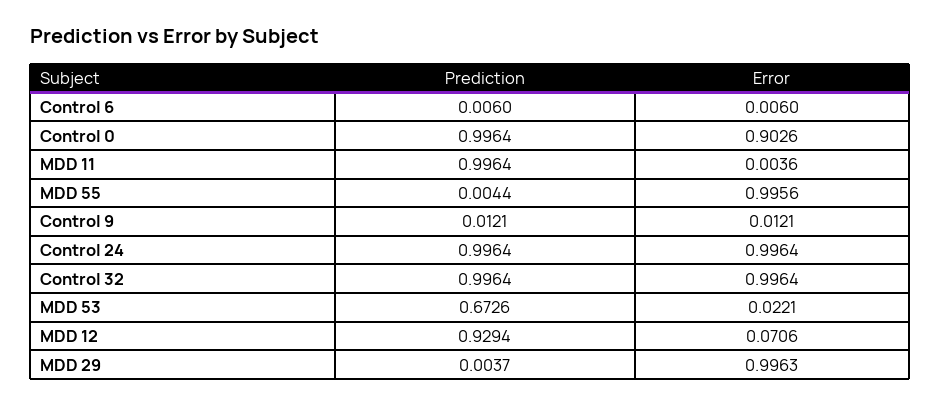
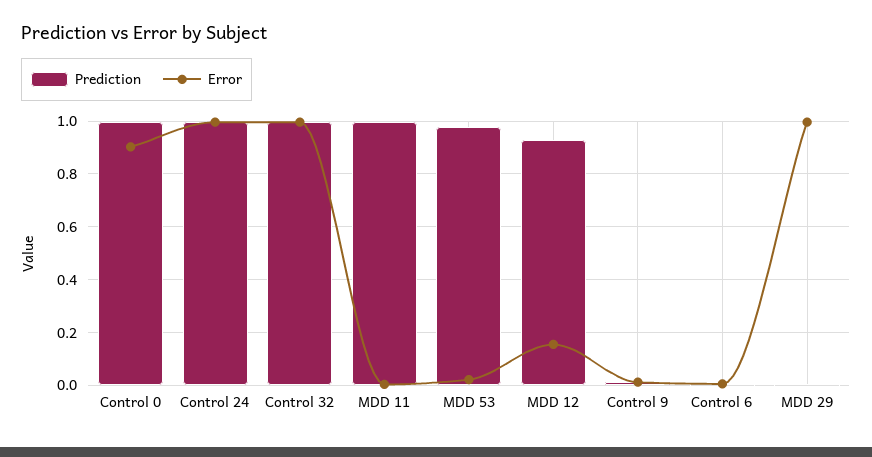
  {
    "Prediction": {
      "Control 6": 0.006,
      "Control 0": 0.9964,
      "MDD 11": 0.9964,
-     "MDD 55": 0.0044,
      "Control 9": 0.0121,
      "Control 24": 0.9964,
      "Control 32": 0.9964,
-     "MDD 53": 0.6726,
+     "MDD 53": 0.975,
      "MDD 12": 0.9294,
      "MDD 29": 0.0037
    },
    "Error": {
      "Control 6": 0.006,
      "Control 0": 0.9026,
      "MDD 11": 0.0036,
-     "MDD 55": 0.9956,
      "Control 9": 0.0121,
      "Control 24": 0.9964,
      "Control 32": 0.9964,
      "MDD 53": 0.0221,
-     "MDD 12": 0.0706,
+     "MDD 12": 0.15,
      "MDD 29": 0.9963
    }
  }

